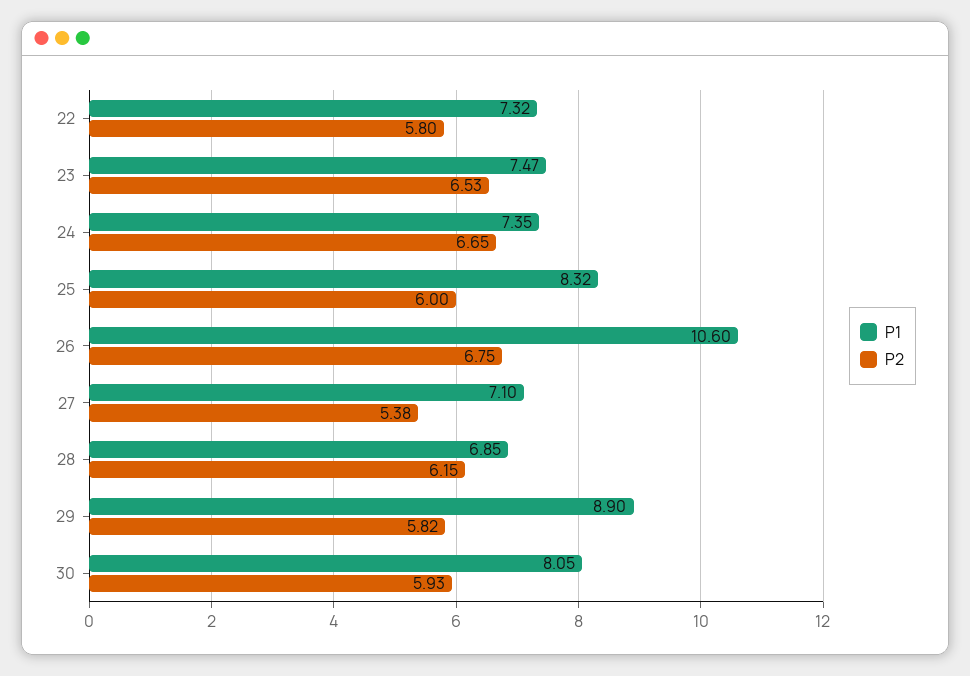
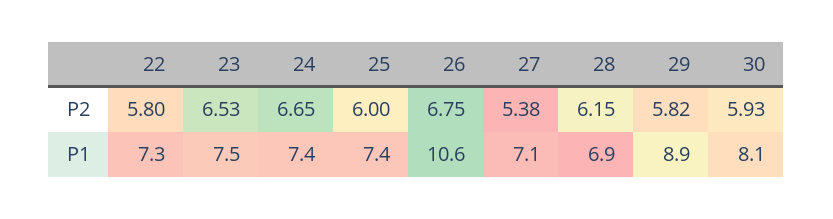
  {
    "P1": {
      "22": 7.32,
      "23": 7.47,
      "24": 7.35,
-     "25": 8.32,
+     "25": 7.4,
      "26": 10.6,
      "27": 7.1,
      "28": 6.85,
      "29": 8.9,
      "30": 8.05
    },
    "P2": {
      "22": 5.8,
      "23": 6.53,
      "24": 6.65,
      "25": 6,
      "26": 6.75,
      "27": 5.38,
      "28": 6.15,
      "29": 5.82,
      "30": 5.93
    }
  }

